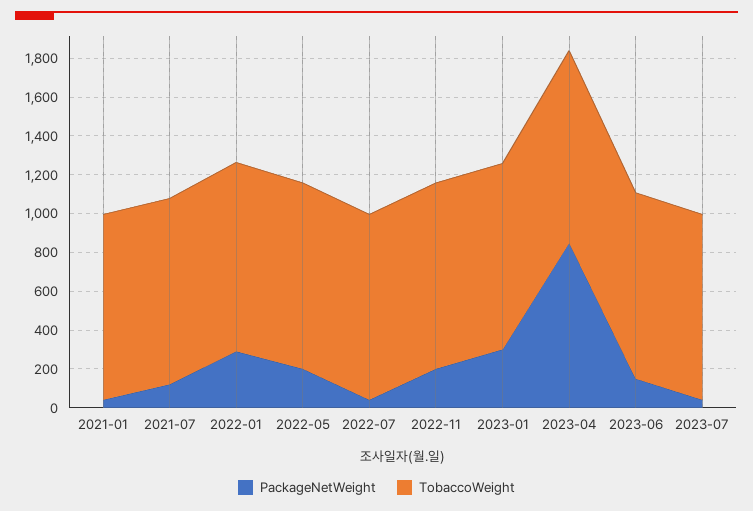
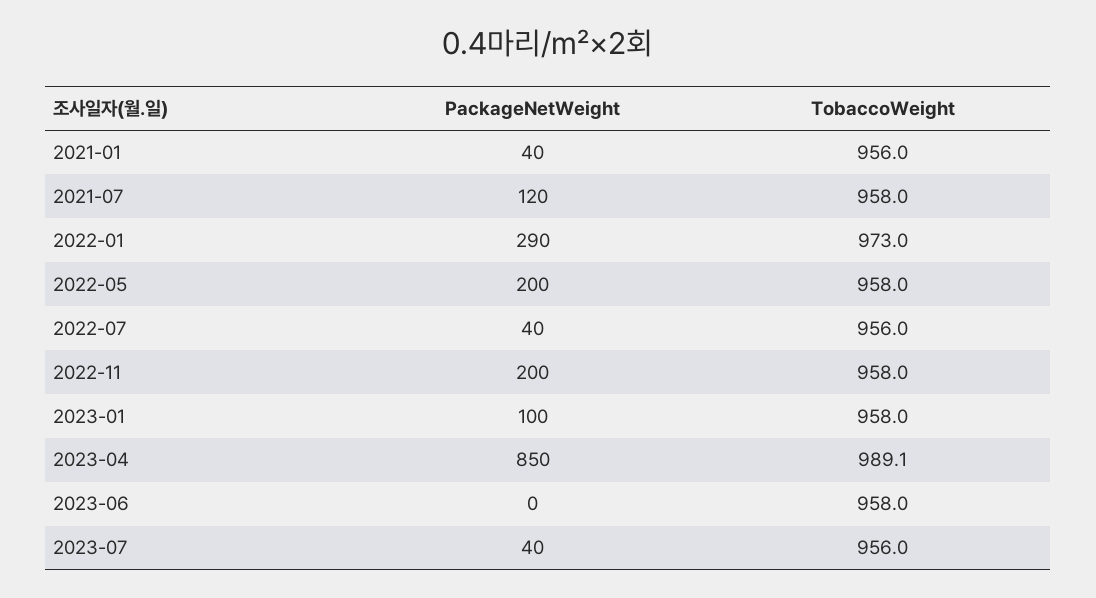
  {
    "PackageNetWeight": {
      "2021-01": 40,
      "2021-07": 120,
      "2022-01": 290,
      "2022-05": 200,
      "2022-07": 40,
      "2022-11": 200,
-     "2023-01": 300,
+     "2023-01": 100,
      "2023-04": 850,
-     "2023-06": 150,
+     "2023-06": 0,
      "2023-07": 40
    },
    "TobaccoWeight": {
      "2021-01": 956,
      "2021-07": 958,
      "2022-01": 973,
      "2022-05": 958,
      "2022-07": 956,
      "2022-11": 958,
      "2023-01": 958,
      "2023-04": 989.1,
      "2023-06": 958,
      "2023-07": 956
    }
  }

